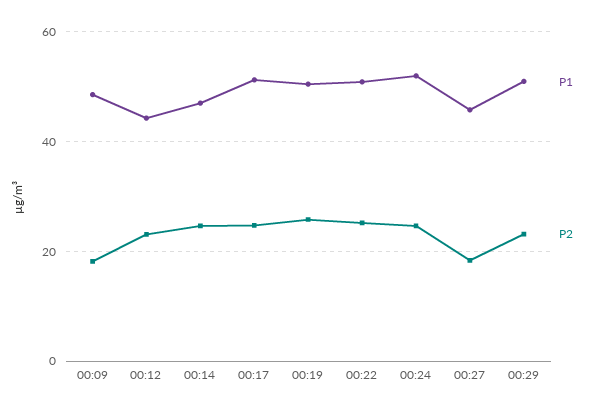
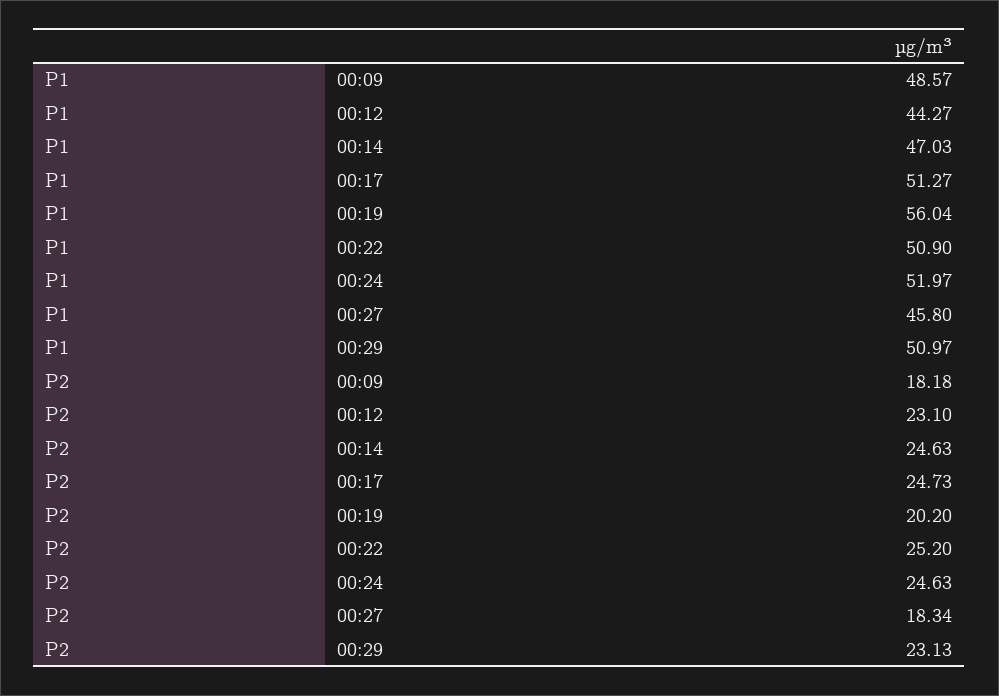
  {
    "P1": {
      "00:09": 48.57,
      "00:12": 44.27,
      "00:14": 47.03,
      "00:17": 51.27,
-     "00:19": 50,
+     "00:19": 56.04,
      "00:22": 50.9,
      "00:24": 51.97,
      "00:27": 45.8,
      "00:29": 50.97
    },
    "P2": {
      "00:09": 18.18,
      "00:12": 23.1,
      "00:14": 24.63,
      "00:17": 24.73,
-     "00:19": 26,
+     "00:19": 20.2,
      "00:22": 25.2,
      "00:24": 24.63,
      "00:27": 18.34,
      "00:29": 23.13
    }
  }

